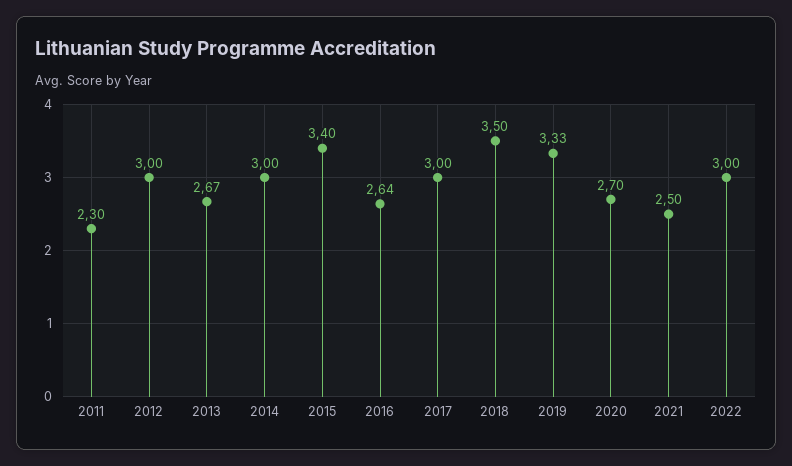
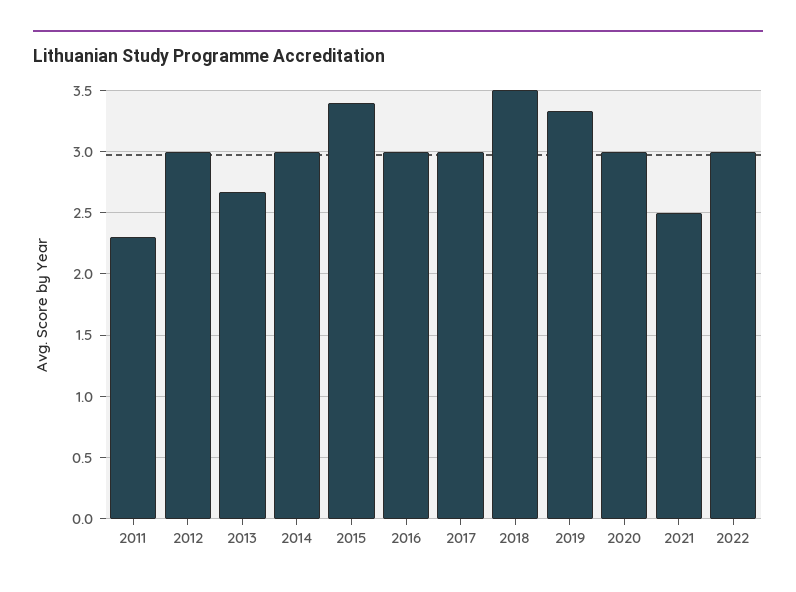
  {
    "2011": 2.3,
    "2012": 3,
    "2013": 2.67,
    "2014": 3,
    "2015": 3.4,
-   "2016": 2.64,
+   "2016": 3,
    "2017": 3,
    "2018": 3.5,
    "2019": 3.33,
-   "2020": 2.7,
+   "2020": 3,
    "2021": 2.5,
    "2022": 3
  }

